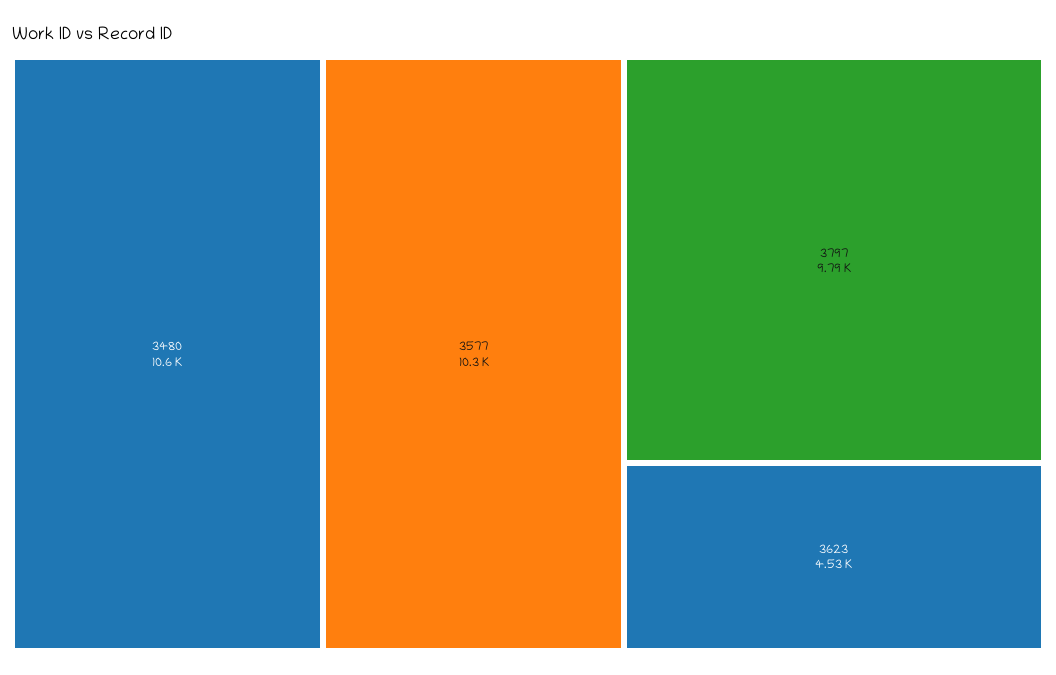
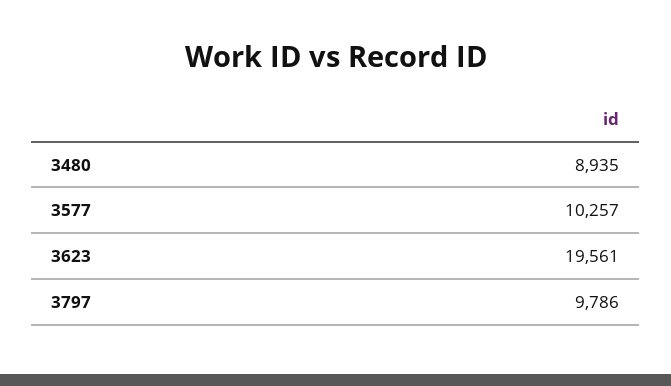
  {
-   "3480": 10600,
+   "3480": 8935,
    "3577": 10257,
    "3797": 9786,
-   "3623": 4530
+   "3623": 19561
  }

